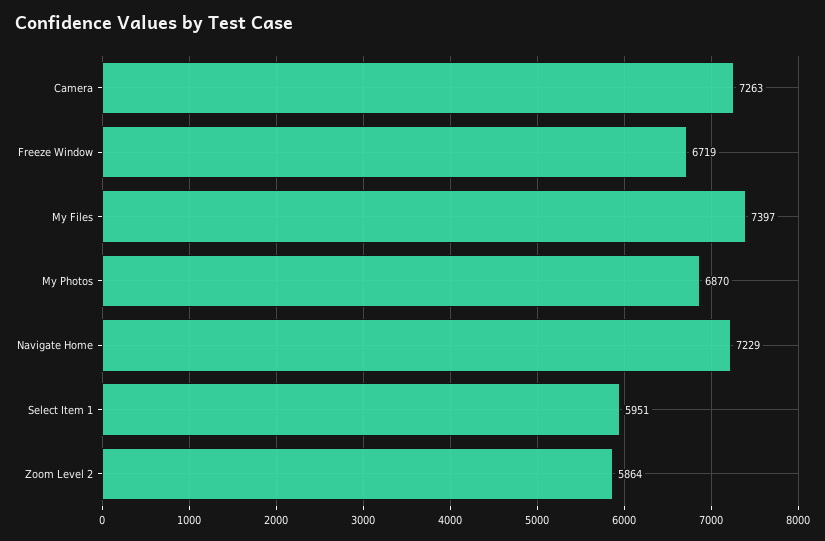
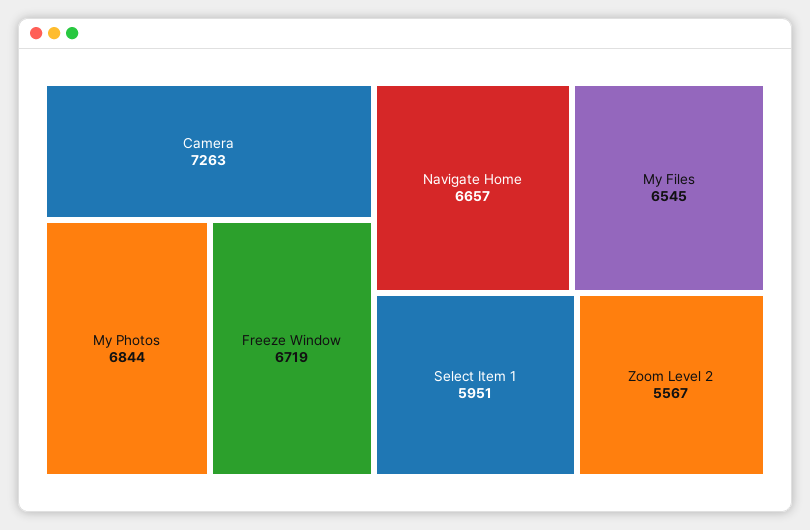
  {
    "Camera": 7263,
    "Freeze Window": 6719,
-   "My Files": 7397,
+   "My Files": 6545,
-   "My Photos": 6870,
+   "My Photos": 6844,
-   "Navigate Home": 7229,
+   "Navigate Home": 6657,
    "Select Item 1": 5951,
-   "Zoom Level 2": 5864
+   "Zoom Level 2": 5567
  }

